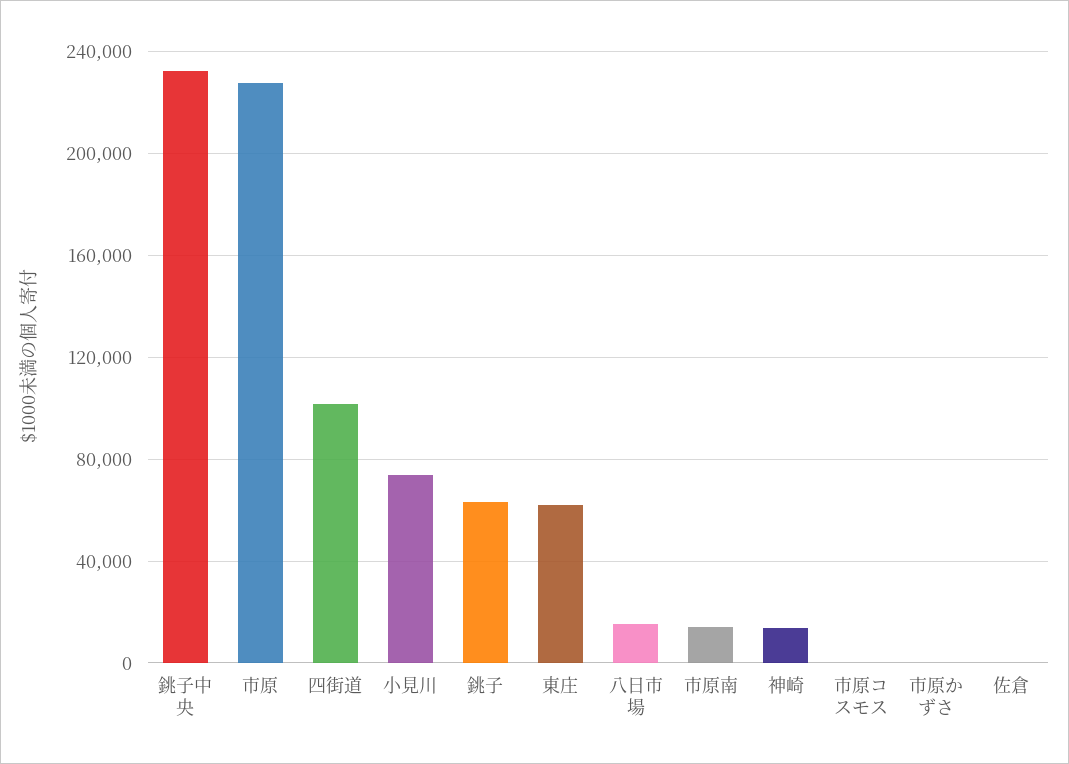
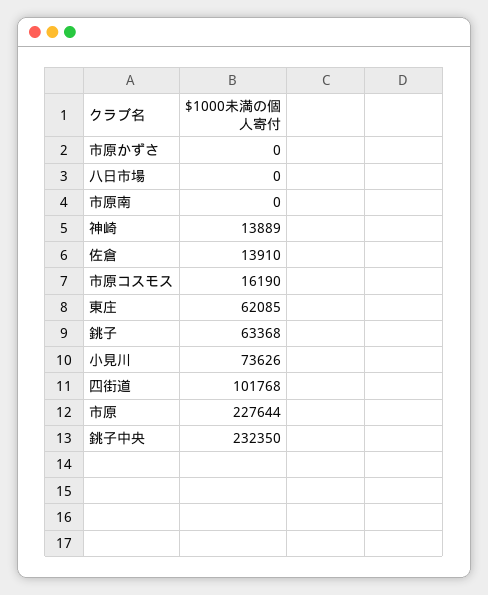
  {
    "銚子中央": 232350,
    "市原": 227644,
    "四街道": 101768,
    "小見川": 73626,
    "銚子": 63368,
    "東庄": 62085,
-   "八日市場": 15000,
+   "八日市場": 0,
-   "市原南": 15000,
+   "市原南": 0,
    "神崎": 13889,
-   "市原コスモス": 0,
+   "市原コスモス": 16190,
    "市原かずさ": 0,
-   "佐倉": 0
+   "佐倉": 13910
  }

